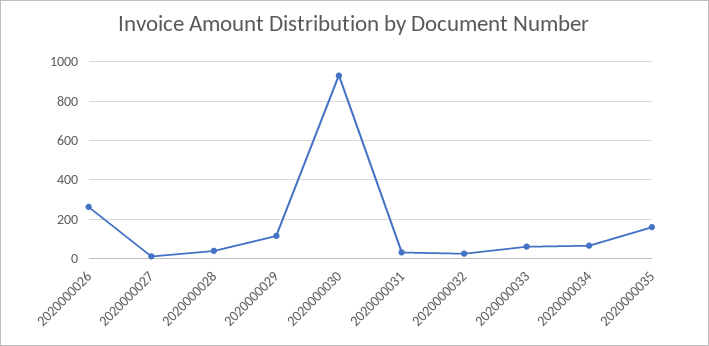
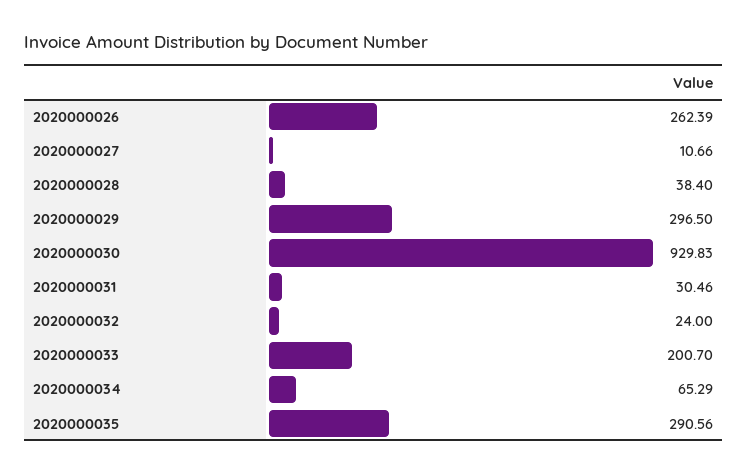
  {
    "2020000026": 262.39,
    "2020000027": 10.66,
    "2020000028": 38.4,
-   "2020000029": 100,
+   "2020000029": 296.5,
    "2020000030": 929.83,
    "2020000031": 30.46,
    "2020000032": 24,
-   "2020000033": 50,
+   "2020000033": 200.7,
    "2020000034": 65.29,
-   "2020000035": 150
+   "2020000035": 290.56
  }

